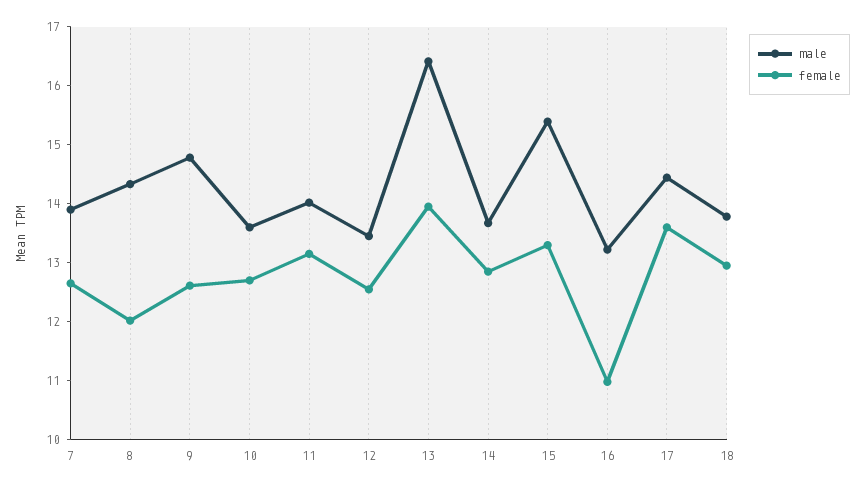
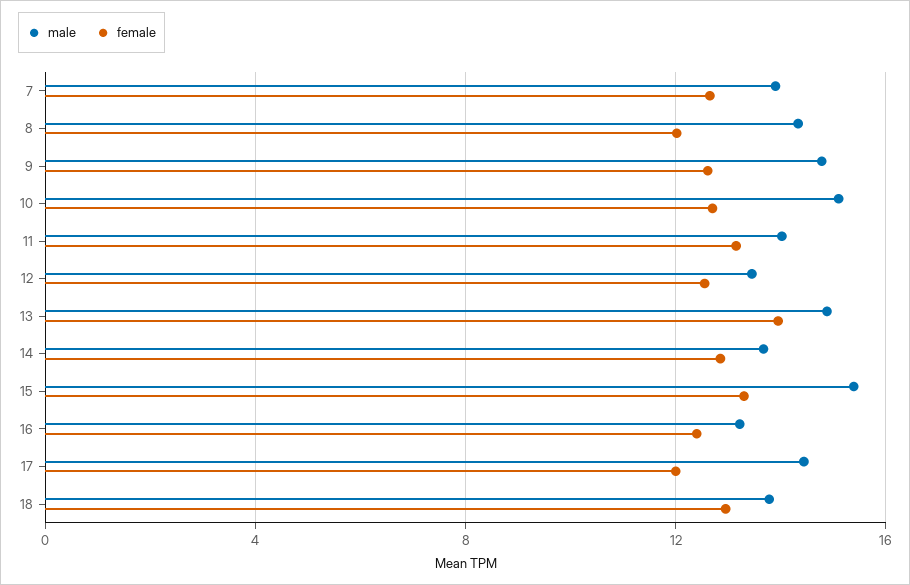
  {
    "male": {
      "7": 14,
      "8": 14.4,
      "9": 14.8,
-     "10": 13.6,
+     "10": 15,
      "11": 14,
      "12": 13.4,
-     "13": 16.4,
+     "13": 15,
      "14": 13.6,
      "15": 15.4,
      "16": 13.2,
      "17": 14.4,
      "18": 13.8
    },
    "female": {
      "7": 12.6,
      "8": 12,
      "9": 12.6,
      "10": 12.8,
      "11": 13.2,
      "12": 12.6,
      "13": 14,
      "14": 12.8,
      "15": 13.4,
-     "16": 11,
+     "16": 12.5,
-     "17": 13.6,
+     "17": 12,
      "18": 13
    }
  }

